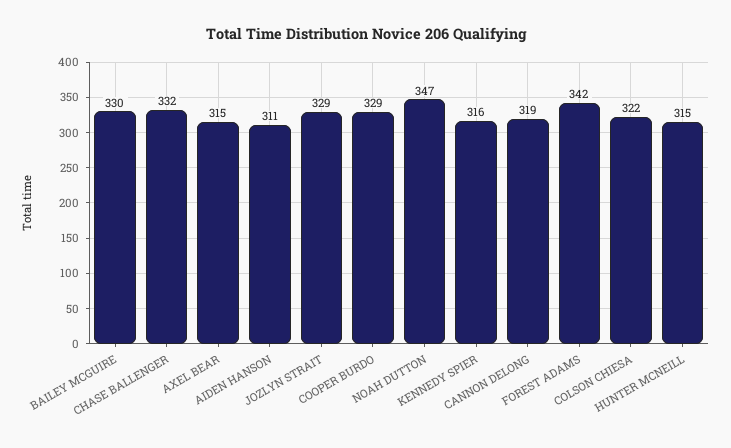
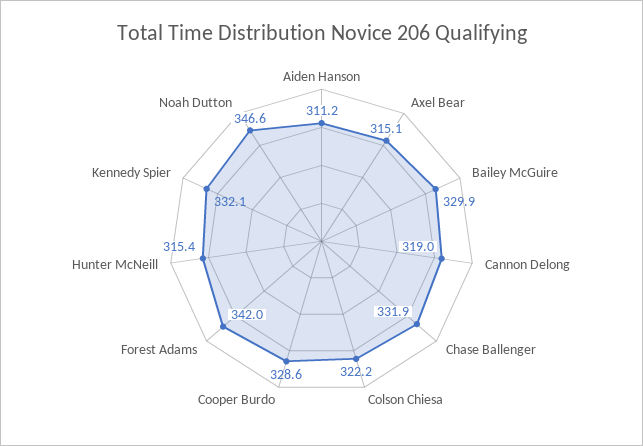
  {
    "BAILEY MCGUIRE": 329.9,
    "CHASE BALLENGER": 331.9,
    "AXEL BEAR": 315.1,
    "AIDEN HANSON": 311.2,
-   "JOZLYN STRAIT": 329,
    "COOPER BURDO": 328.6,
    "NOAH DUTTON": 346.6,
-   "KENNEDY SPIER": 316,
+   "KENNEDY SPIER": 332.1,
    "CANNON DELONG": 319,
    "FOREST ADAMS": 342,
    "COLSON CHIESA": 322.2,
    "HUNTER MCNEILL": 315.4
  }

